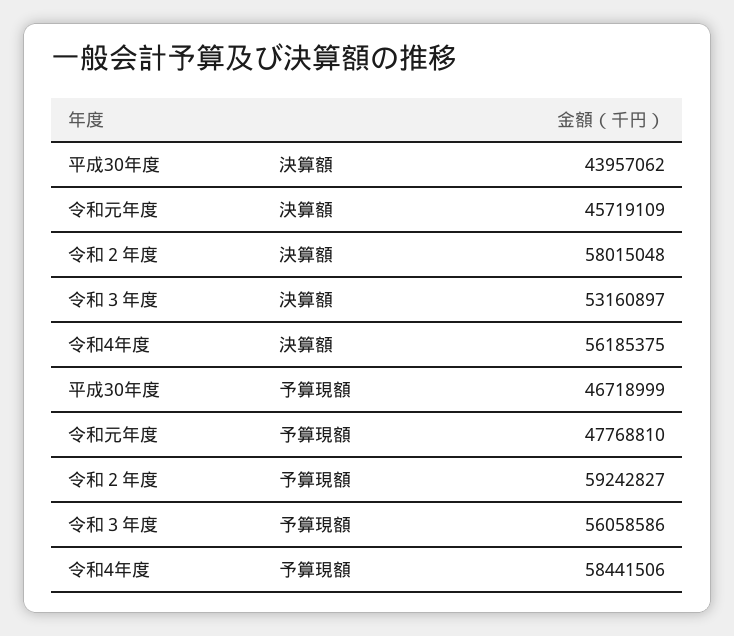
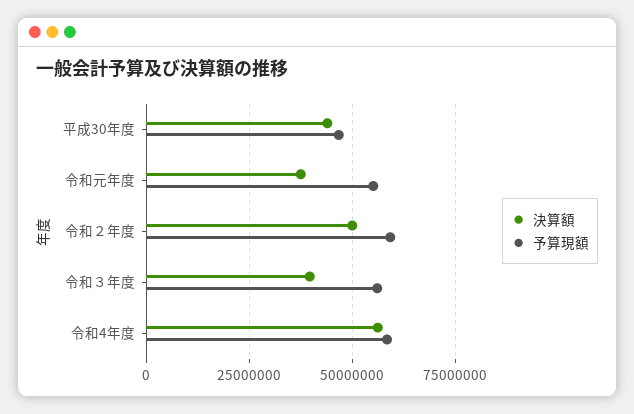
  {
    "決算額": {
      "平成30年度": 43957062,
-     "令和元年度": 45719109,
+     "令和元年度": 37500000,
-     "令和２年度": 58015048,
+     "令和２年度": 50000000,
-     "令和３年度": 53160897,
+     "令和３年度": 40000000,
      "令和4年度": 56185375
    },
    "予算現額": {
      "平成30年度": 46718999,
-     "令和元年度": 47768810,
+     "令和元年度": 55000000,
      "令和２年度": 59242827,
      "令和３年度": 56058586,
      "令和4年度": 58441506
    }
  }

